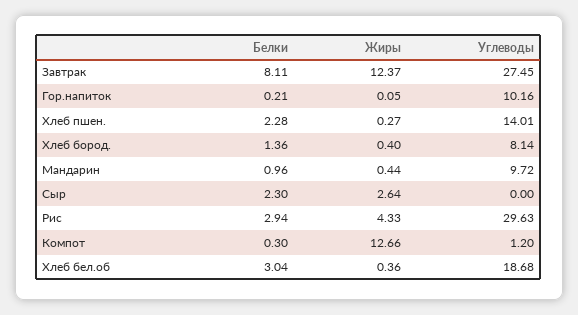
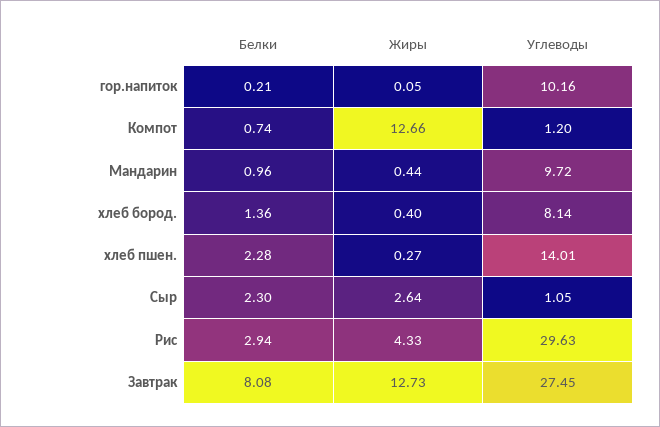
  {
    "Белки": {
-     "Завтрак": 8.11,
+     "Завтрак": 8.08,
      "Гор.напиток": 0.21,
      "Хлеб пшен.": 2.28,
      "Хлеб бород.": 1.36,
      "Мандарин": 0.96,
      "Сыр": 2.3,
      "Рис": 2.94,
-     "Компот": 0.3,
+     "Компот": 0.74
-     "Хлеб бел.об": 3.04
    },
    "Жиры": {
-     "Завтрак": 12.37,
+     "Завтрак": 12.73,
      "Гор.напиток": 0.05,
      "Хлеб пшен.": 0.27,
      "Хлеб бород.": 0.4,
      "Мандарин": 0.44,
      "Сыр": 2.64,
      "Рис": 4.33,
-     "Компот": 12.66,
+     "Компот": 12.66
-     "Хлеб бел.об": 0.36
    },
    "Углеводы": {
      "Завтрак": 27.45,
      "Гор.напиток": 10.16,
      "Хлеб пшен.": 14.01,
      "Хлеб бород.": 8.14,
      "Мандарин": 9.72,
-     "Сыр": 0,
+     "Сыр": 1.05,
      "Рис": 29.63,
-     "Компот": 1.2,
+     "Компот": 1.2
-     "Хлеб бел.об": 18.68
    }
  }

